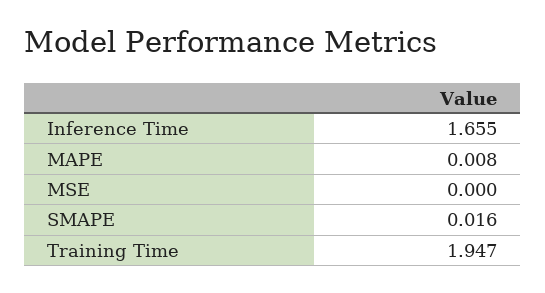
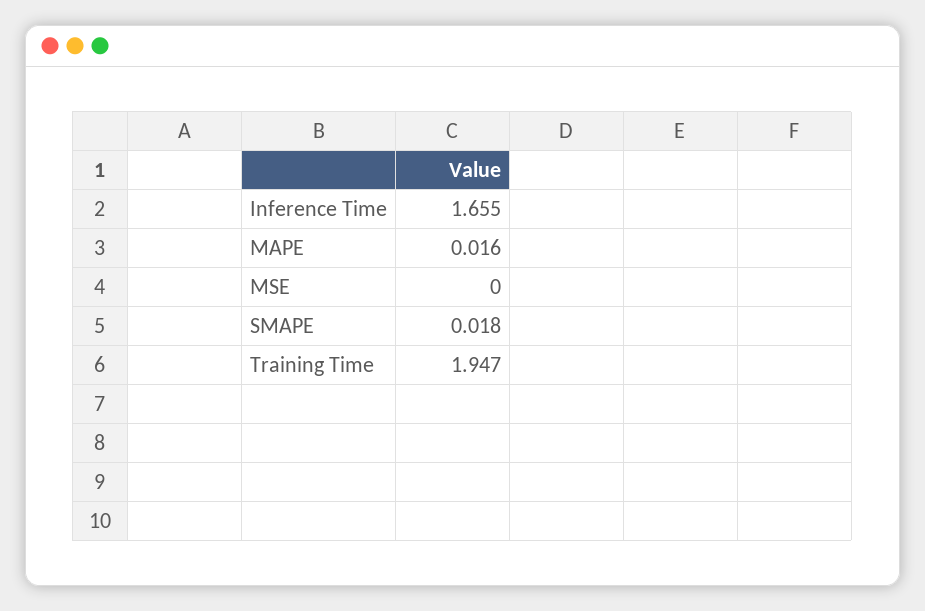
  {
    "Inference Time": 1.655,
-   "MAPE": 0.008,
+   "MAPE": 0.016,
    "MSE": 0,
-   "SMAPE": 0.016,
+   "SMAPE": 0.018,
    "Training Time": 1.947
  }

